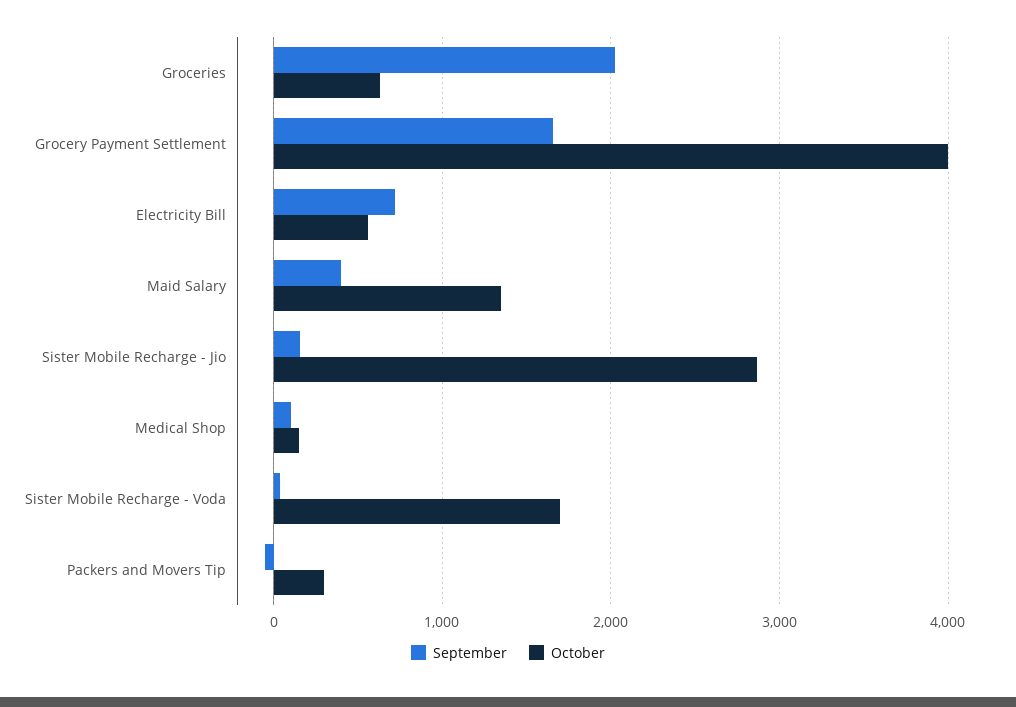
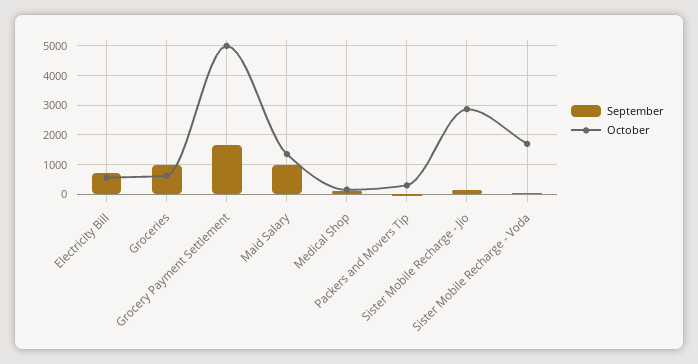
  {
    "September": {
-     "Groceries": 2000,
+     "Groceries": 1000,
      "Grocery Payment Settlement": 1700,
      "Electricity Bill": 700,
-     "Maid Salary": 400,
+     "Maid Salary": 1000,
      "Sister Mobile Recharge - Jio": 200,
      "Medical Shop": 100,
      "Sister Mobile Recharge - Voda": 0,
      "Packers and Movers Tip": -100
    },
    "October": {
      "Groceries": 600,
-     "Grocery Payment Settlement": 4000,
+     "Grocery Payment Settlement": 5000,
      "Electricity Bill": 600,
      "Maid Salary": 1300,
      "Sister Mobile Recharge - Jio": 2900,
      "Medical Shop": 200,
      "Sister Mobile Recharge - Voda": 1700,
      "Packers and Movers Tip": 300
    }
  }

